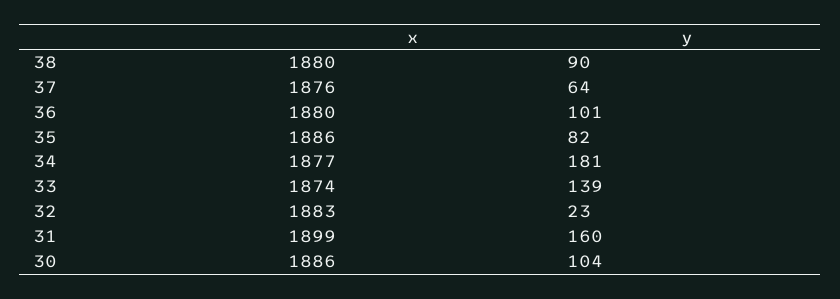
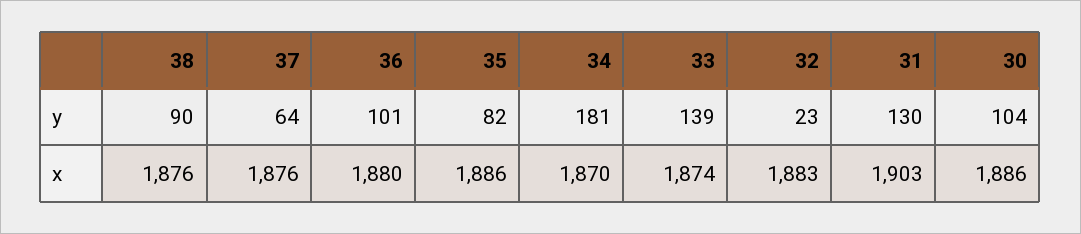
  {
    "x": {
-     "38": 1880,
+     "38": 1876,
      "37": 1876,
      "36": 1880,
      "35": 1886,
-     "34": 1877,
+     "34": 1870,
      "33": 1874,
      "32": 1883,
-     "31": 1899,
+     "31": 1903,
      "30": 1886
    },
    "y": {
      "38": 90,
      "37": 64,
      "36": 101,
      "35": 82,
      "34": 181,
      "33": 139,
      "32": 23,
-     "31": 160,
+     "31": 130,
      "30": 104
    }
  }

